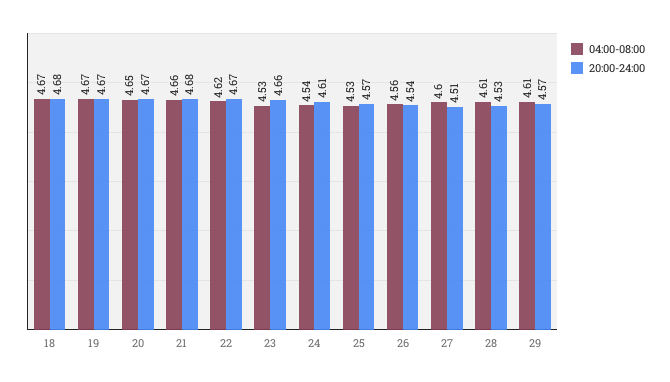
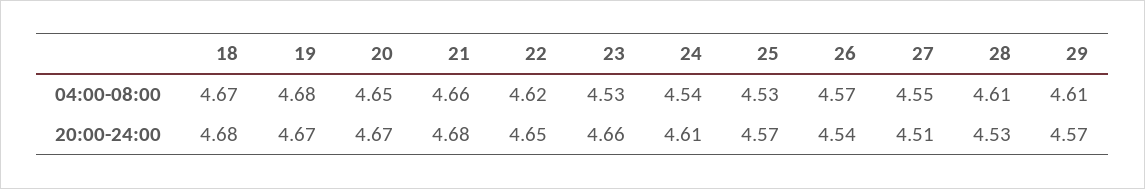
  {
    "04:00-08:00": {
      "18": 4.67,
-     "19": 4.67,
+     "19": 4.68,
      "20": 4.65,
      "21": 4.66,
      "22": 4.62,
      "23": 4.53,
      "24": 4.54,
      "25": 4.53,
-     "26": 4.56,
+     "26": 4.57,
-     "27": 4.6,
+     "27": 4.55,
      "28": 4.61,
      "29": 4.61
    },
    "20:00-24:00": {
      "18": 4.68,
      "19": 4.67,
      "20": 4.67,
      "21": 4.68,
-     "22": 4.67,
+     "22": 4.65,
      "23": 4.66,
      "24": 4.61,
      "25": 4.57,
      "26": 4.54,
      "27": 4.51,
      "28": 4.53,
      "29": 4.57
    }
  }

